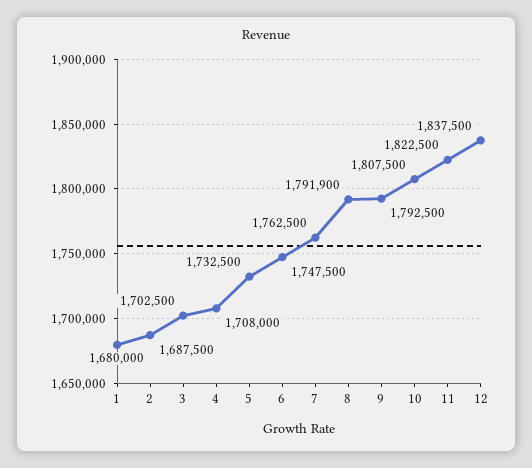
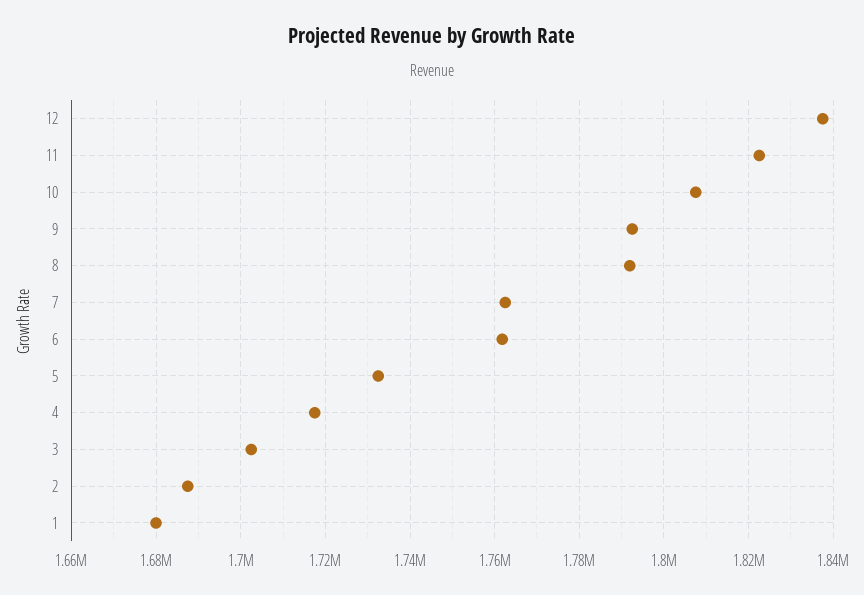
  {
    "1": 1680000,
    "2": 1687500,
    "3": 1702500,
-   "4": 1708000,
+   "4": 1718000,
    "5": 1732500,
-   "6": 1747500,
+   "6": 1762000,
    "7": 1762500,
    "8": 1791900,
    "9": 1792500,
    "10": 1807500,
    "11": 1822500,
    "12": 1837500
  }

